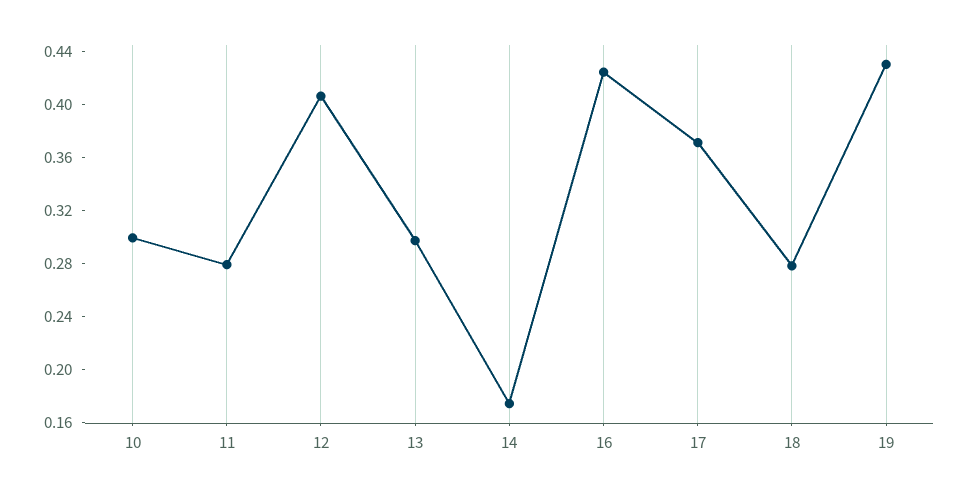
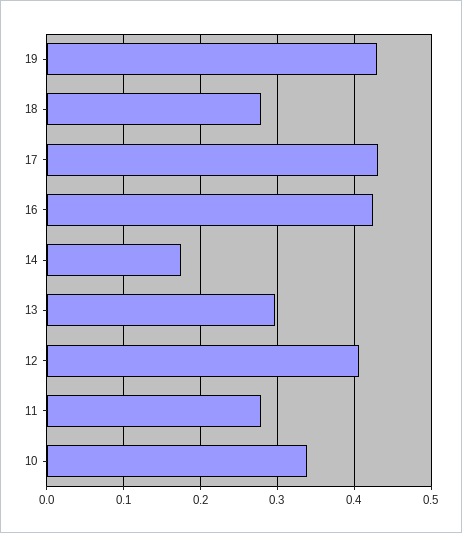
  {
-   "10": 0.3,
+   "10": 0.34,
    "11": 0.28,
    "12": 0.41,
    "13": 0.3,
    "14": 0.17,
    "16": 0.42,
-   "17": 0.37,
+   "17": 0.43,
    "18": 0.28,
    "19": 0.43
  }

